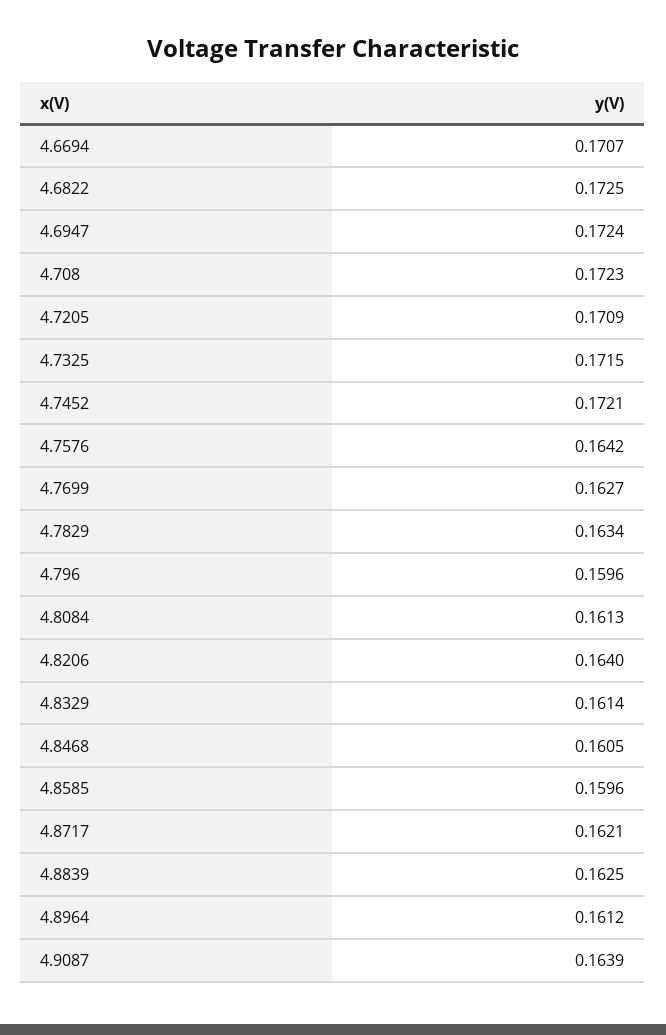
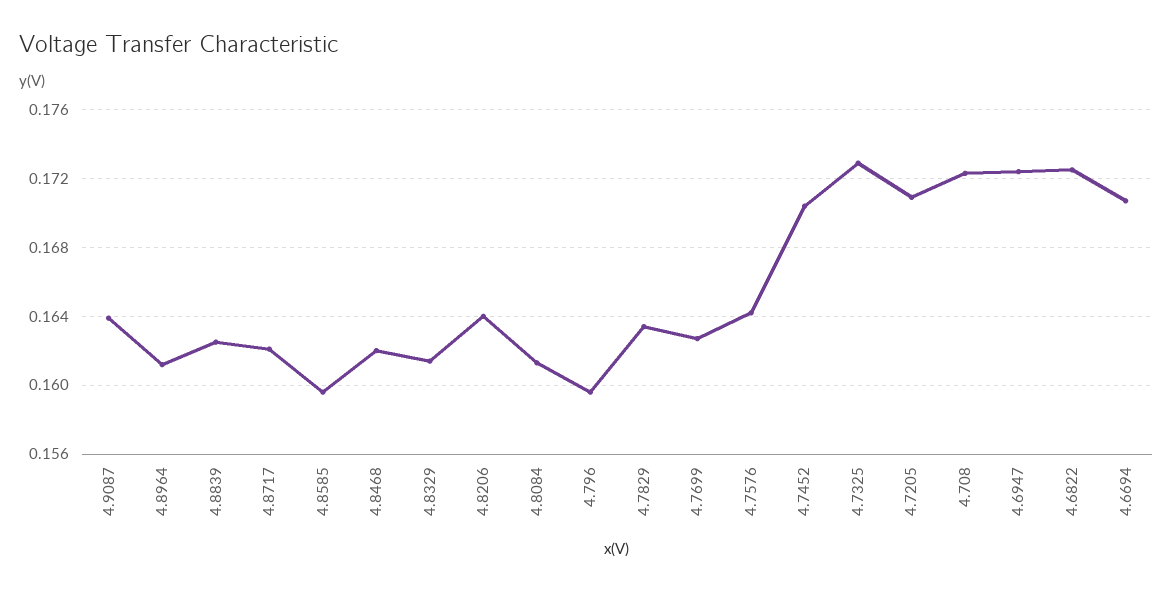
  {
    "4.6694": 0.1707,
    "4.6822": 0.1725,
    "4.6947": 0.1724,
    "4.708": 0.1723,
    "4.7205": 0.1709,
-   "4.7325": 0.1715,
+   "4.7325": 0.173,
-   "4.7452": 0.1721,
+   "4.7452": 0.1705,
    "4.7576": 0.1642,
    "4.7699": 0.1627,
    "4.7829": 0.1634,
    "4.796": 0.1596,
    "4.8084": 0.1613,
    "4.8206": 0.164,
    "4.8329": 0.1614,
-   "4.8468": 0.1605,
+   "4.8468": 0.162,
    "4.8585": 0.1596,
    "4.8717": 0.1621,
    "4.8839": 0.1625,
    "4.8964": 0.1612,
    "4.9087": 0.1639
  }

